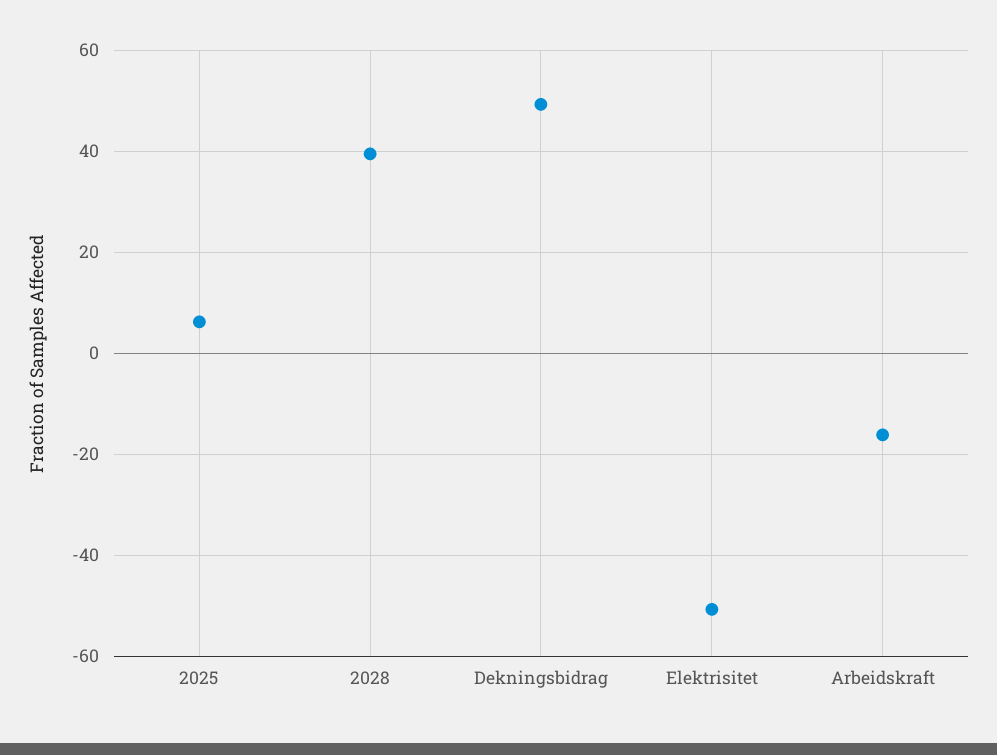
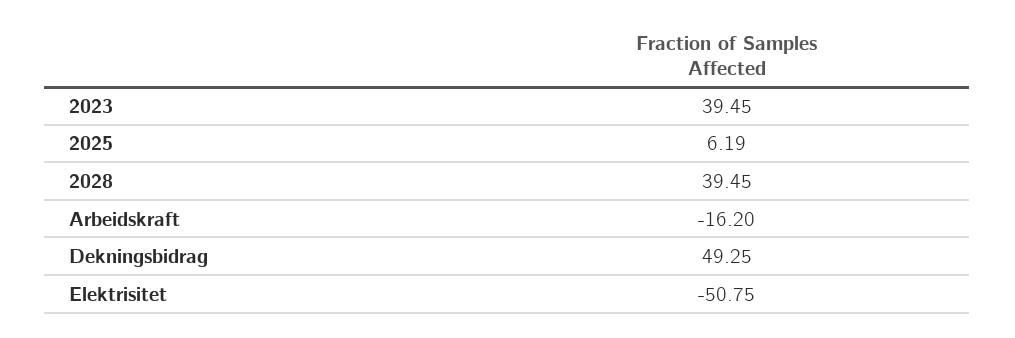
  {
    "2025": 6.19,
    "2028": 39.45,
    "Dekningsbidrag": 49.25,
    "Elektrisitet": -50.75,
-   "Arbeidskraft": -16.2
+   "Arbeidskraft": -16.2,
+   "2023": 39.45
  }

